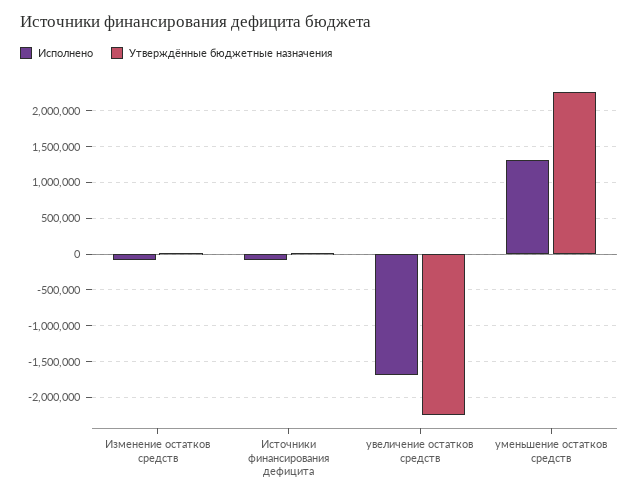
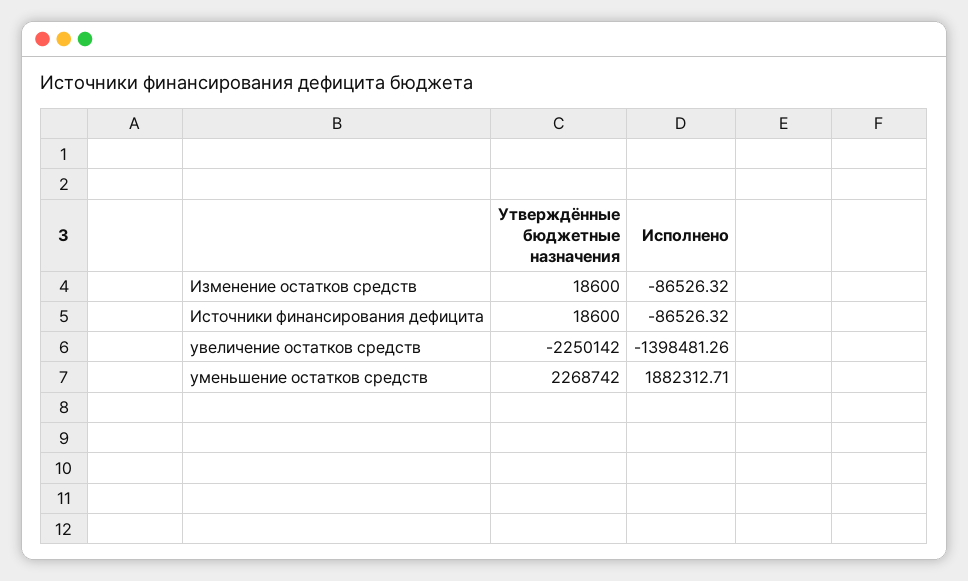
  {
    "Исполнено": {
      "Изменение остатков средств": -86526.32,
      "Источники финансирования дефицита": -86526.32,
-     "увеличение остатков средств": -1700000,
+     "увеличение остатков средств": -1398481.26,
-     "уменьшение остатков средств": 1300000
+     "уменьшение остатков средств": 1882312.71
    },
    "Утверждённые бюджетные назначения": {
      "Изменение остатков средств": 18600,
      "Источники финансирования дефицита": 18600,
      "увеличение остатков средств": -2250142,
      "уменьшение остатков средств": 2268742
    }
  }

